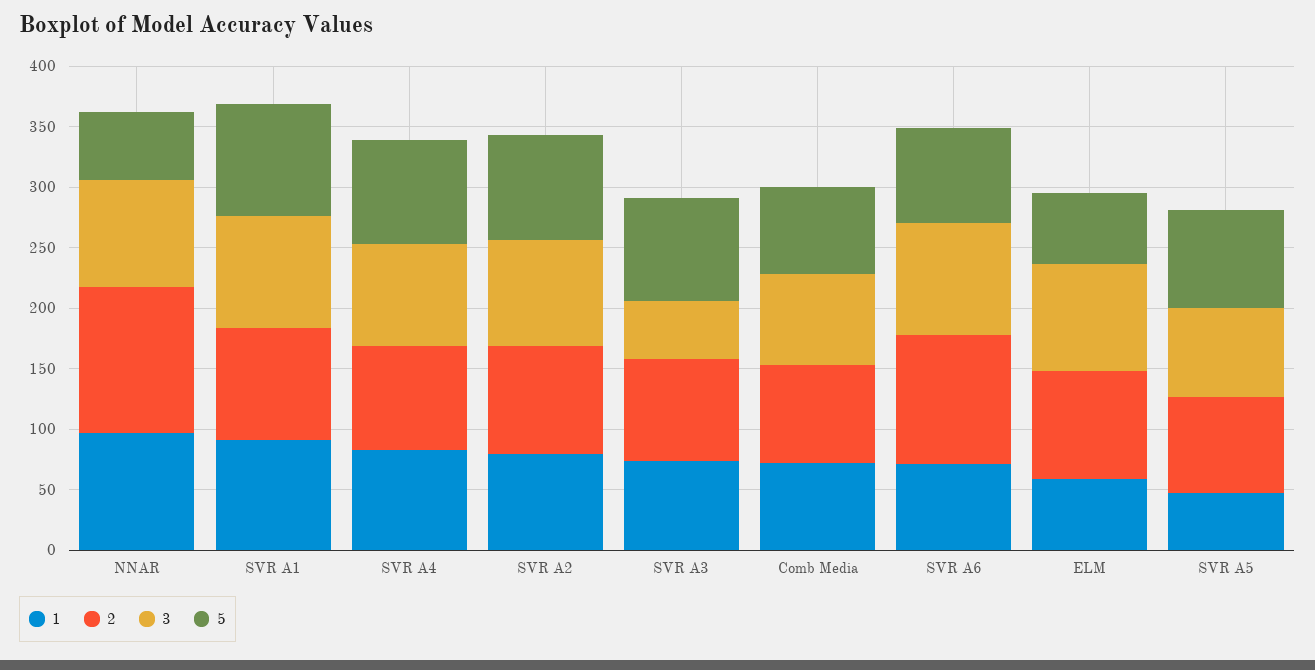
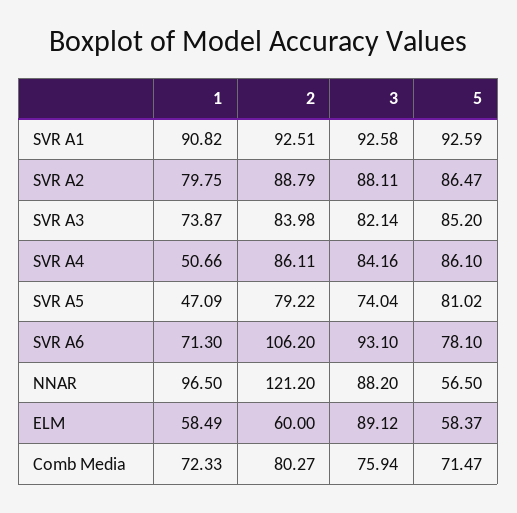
  {
    "1": {
      "NNAR": 96.5,
      "SVR A1": 90.82,
-     "SVR A4": 80,
+     "SVR A4": 50.66,
      "SVR A2": 79.75,
      "SVR A3": 73.87,
      "Comb Media": 72.33,
      "SVR A6": 71.3,
      "ELM": 58.49,
      "SVR A5": 47.09
    },
    "2": {
      "NNAR": 121.2,
      "SVR A1": 92.51,
      "SVR A4": 86.11,
      "SVR A2": 88.79,
      "SVR A3": 83.98,
      "Comb Media": 80.27,
      "SVR A6": 106.2,
-     "ELM": 90,
+     "ELM": 60,
      "SVR A5": 79.22
    },
    "3": {
      "NNAR": 88.2,
      "SVR A1": 92.58,
      "SVR A4": 84.16,
      "SVR A2": 88.11,
-     "SVR A3": 50,
+     "SVR A3": 82.14,
      "Comb Media": 75.94,
      "SVR A6": 93.1,
      "ELM": 89.12,
      "SVR A5": 74.04
    },
    "5": {
      "NNAR": 56.5,
      "SVR A1": 92.59,
      "SVR A4": 86.1,
      "SVR A2": 86.47,
      "SVR A3": 85.2,
      "Comb Media": 71.47,
      "SVR A6": 78.1,
      "ELM": 58.37,
      "SVR A5": 81.02
    }
  }

